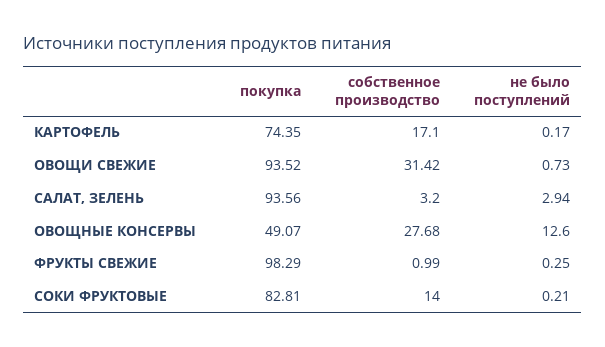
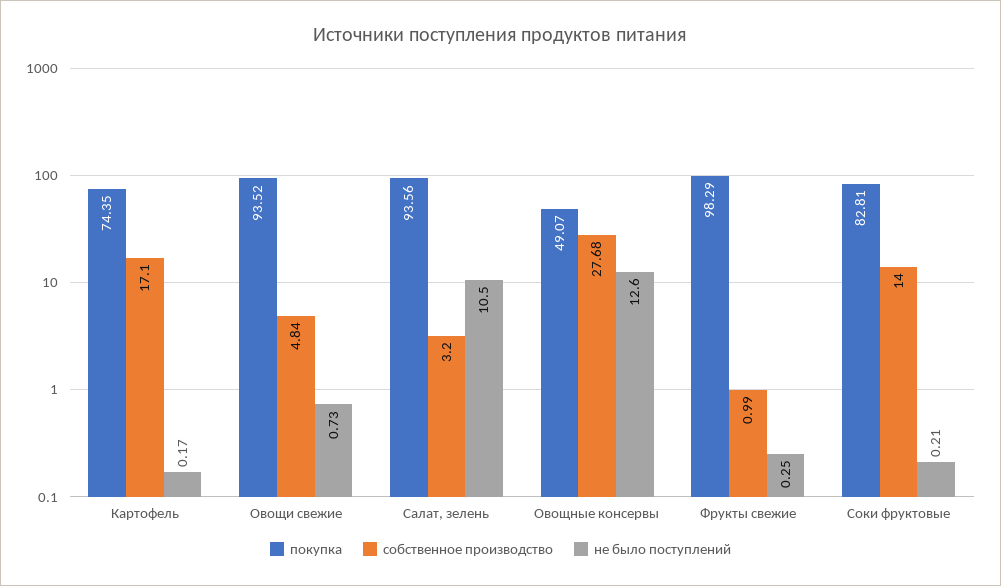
  {
    "покупка": {
      "КАРТОФЕЛЬ": 74.35,
      "ОВОЩИ СВЕЖИЕ": 93.52,
      "САЛАТ, ЗЕЛЕНЬ": 93.56,
      "ОВОЩНЫЕ КОНСЕРВЫ": 49.07,
      "ФРУКТЫ СВЕЖИЕ": 98.29,
      "СОКИ ФРУКТОВЫЕ": 82.81
    },
    "собственное производство": {
      "КАРТОФЕЛЬ": 17.1,
-     "ОВОЩИ СВЕЖИЕ": 31.42,
+     "ОВОЩИ СВЕЖИЕ": 4.84,
      "САЛАТ, ЗЕЛЕНЬ": 3.2,
      "ОВОЩНЫЕ КОНСЕРВЫ": 27.68,
      "ФРУКТЫ СВЕЖИЕ": 0.99,
      "СОКИ ФРУКТОВЫЕ": 14
    },
    "не было поступлений": {
      "КАРТОФЕЛЬ": 0.17,
      "ОВОЩИ СВЕЖИЕ": 0.73,
-     "САЛАТ, ЗЕЛЕНЬ": 2.94,
+     "САЛАТ, ЗЕЛЕНЬ": 10.5,
      "ОВОЩНЫЕ КОНСЕРВЫ": 12.6,
      "ФРУКТЫ СВЕЖИЕ": 0.25,
      "СОКИ ФРУКТОВЫЕ": 0.21
    }
  }

